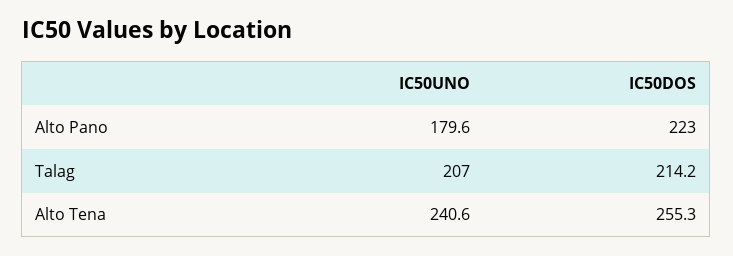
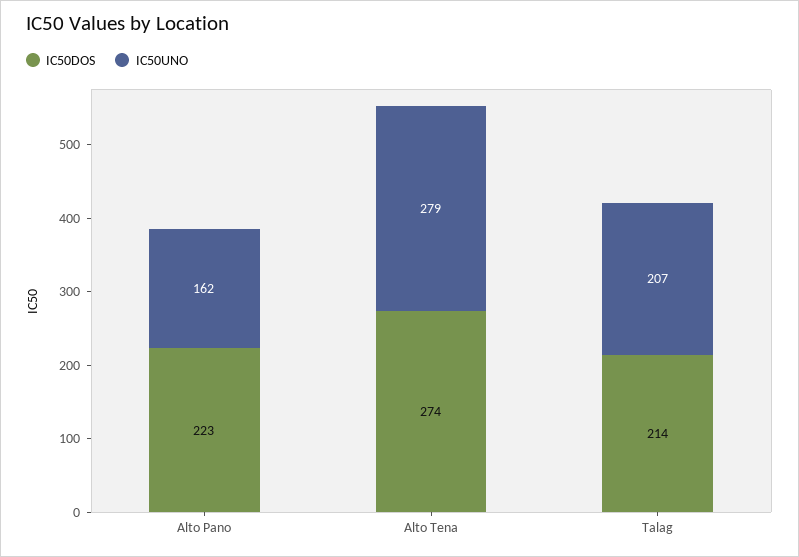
  {
    "IC50UNO": {
-     "Alto Pano": 179.6,
+     "Alto Pano": 162,
      "Talag": 207,
-     "Alto Tena": 240.6
+     "Alto Tena": 279
    },
    "IC50DOS": {
      "Alto Pano": 223,
      "Talag": 214.2,
-     "Alto Tena": 255.3
+     "Alto Tena": 274
    }
  }

